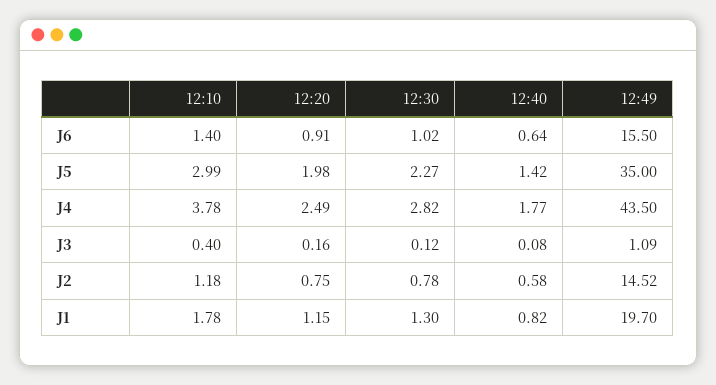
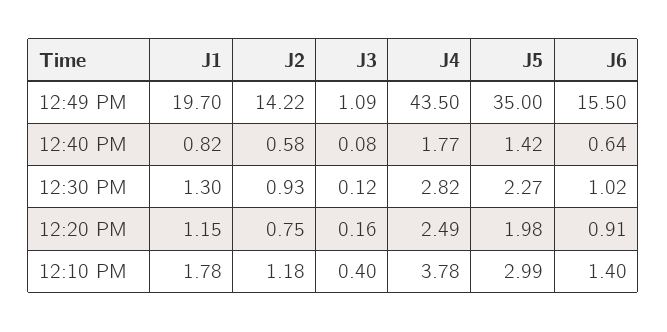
  {
    "12:10": {
      "J6": 1.4,
      "J5": 2.99,
      "J4": 3.78,
      "J3": 0.4,
      "J2": 1.18,
      "J1": 1.78
    },
    "12:20": {
      "J6": 0.91,
      "J5": 1.98,
      "J4": 2.49,
      "J3": 0.16,
      "J2": 0.75,
      "J1": 1.15
    },
    "12:30": {
      "J6": 1.02,
      "J5": 2.27,
      "J4": 2.82,
      "J3": 0.12,
-     "J2": 0.78,
+     "J2": 0.93,
      "J1": 1.3
    },
    "12:40": {
      "J6": 0.64,
      "J5": 1.42,
      "J4": 1.77,
      "J3": 0.08,
      "J2": 0.58,
      "J1": 0.82
    },
    "12:49": {
      "J6": 15.5,
      "J5": 35,
      "J4": 43.5,
      "J3": 1.09,
-     "J2": 14.52,
+     "J2": 14.22,
      "J1": 19.7
    }
  }

